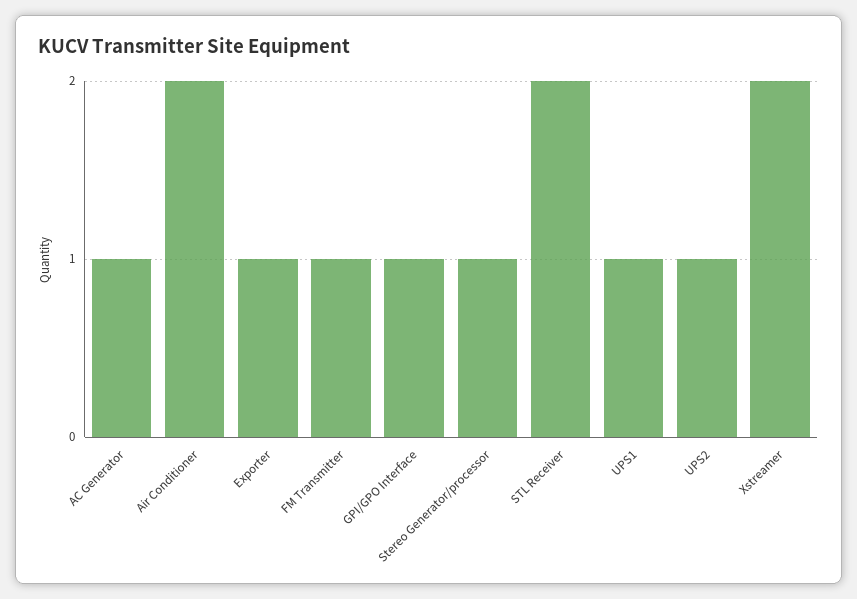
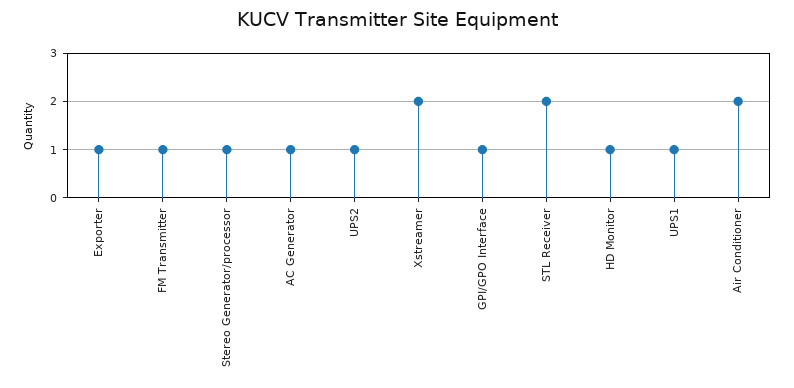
  {
    "AC Generator": 1,
    "Air Conditioner": 2,
    "Exporter": 1,
    "FM Transmitter": 1,
    "GPI/GPO Interface": 1,
    "Stereo Generator/processor": 1,
    "STL Receiver": 2,
    "UPS1": 1,
    "UPS2": 1,
-   "Xstreamer": 2
+   "Xstreamer": 2,
+   "HD Monitor": 1
  }

